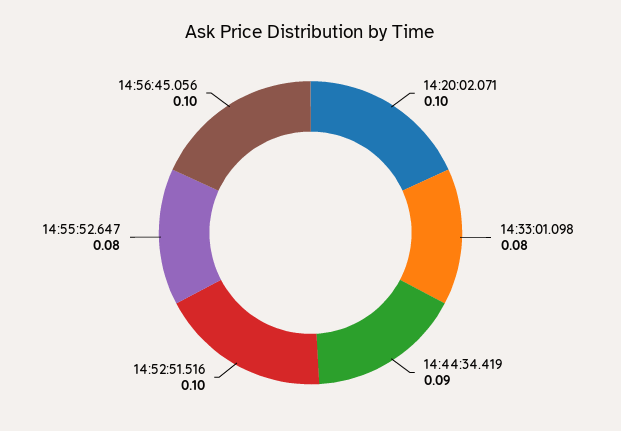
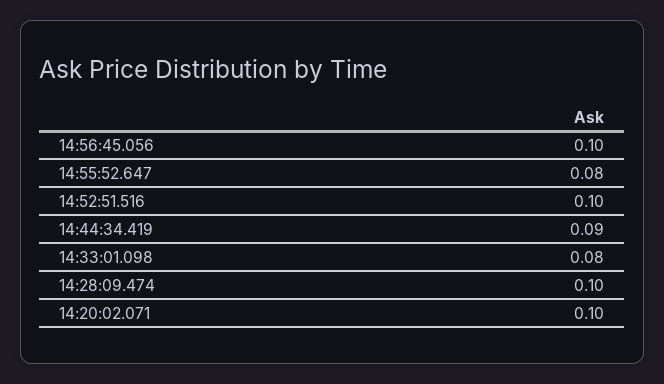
  {
    "14:20:02.071": 0.1,
    "14:33:01.098": 0.08,
    "14:44:34.419": 0.09,
    "14:52:51.516": 0.1,
    "14:55:52.647": 0.08,
-   "14:56:45.056": 0.1
+   "14:56:45.056": 0.1,
+   "14:28:09.474": 0.1
  }

